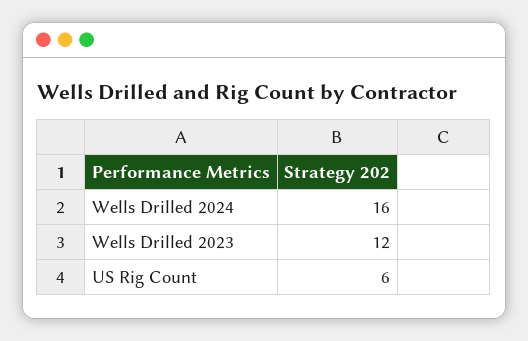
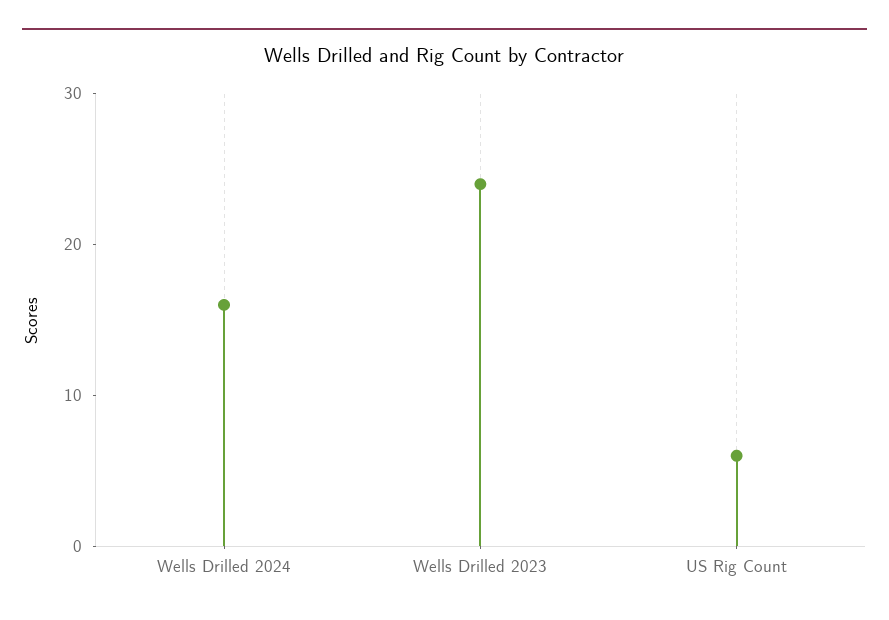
  {
    "Wells Drilled 2024": 16,
-   "Wells Drilled 2023": 12,
+   "Wells Drilled 2023": 24,
    "US Rig Count": 6
  }

